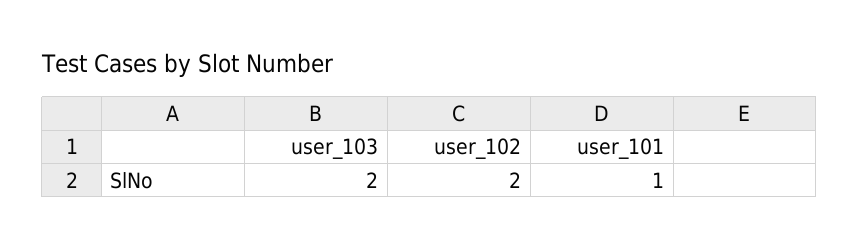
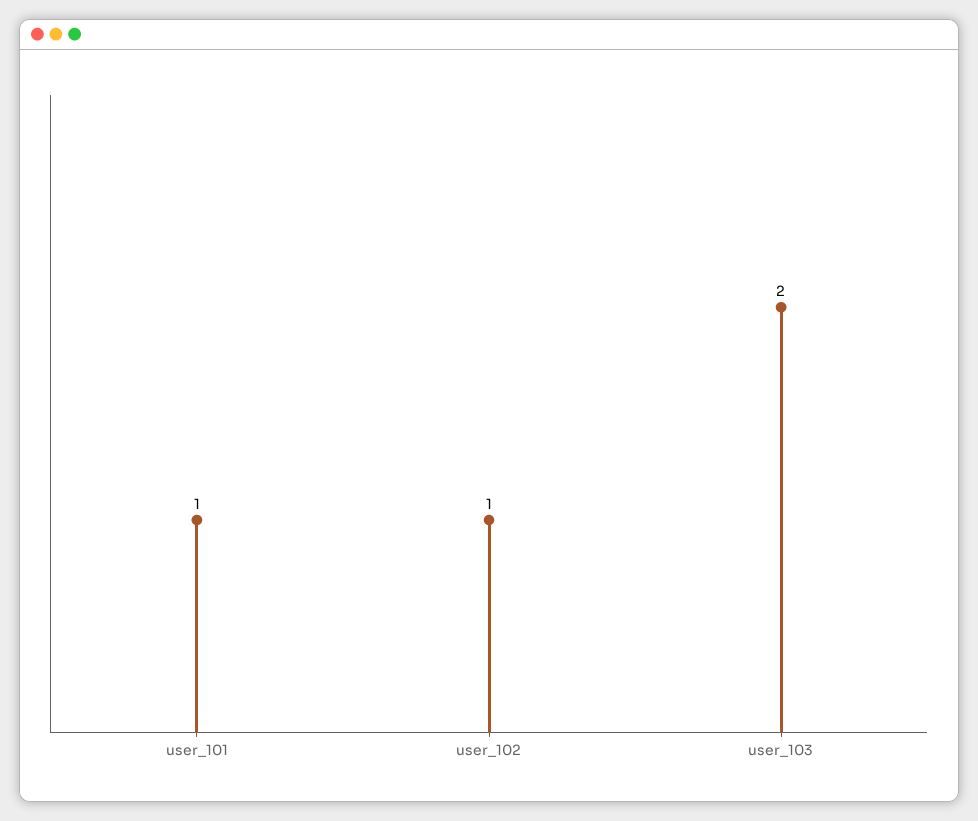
  {
    "user_103": 2,
-   "user_102": 2,
+   "user_102": 1,
    "user_101": 1
  }

